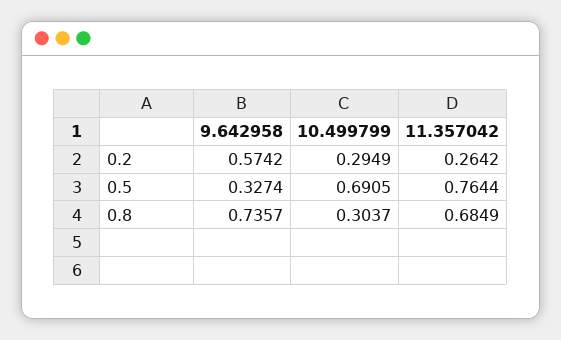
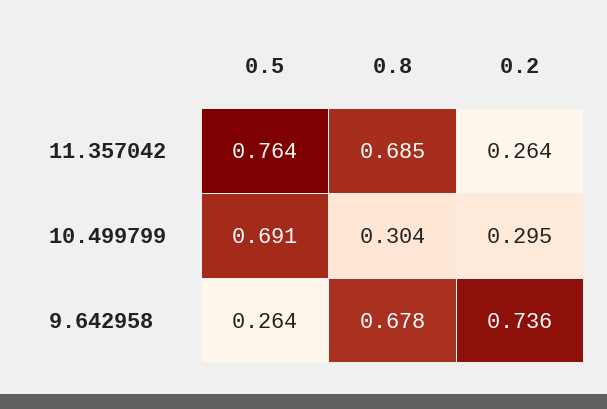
  {
    "9.642958": {
-     "0.2": 0.5742,
+     "0.2": 0.736,
-     "0.5": 0.3274,
+     "0.5": 0.264,
-     "0.8": 0.7357
+     "0.8": 0.678
    },
    "10.499799": {
      "0.2": 0.2949,
      "0.5": 0.6905,
      "0.8": 0.3037
    },
    "11.357042": {
      "0.2": 0.2642,
      "0.5": 0.7644,
      "0.8": 0.6849
    }
  }

